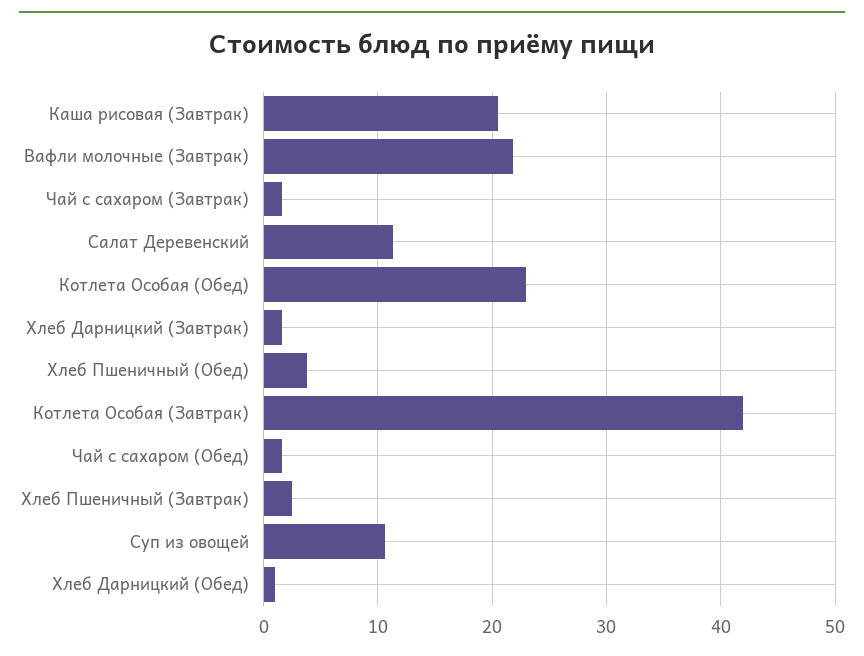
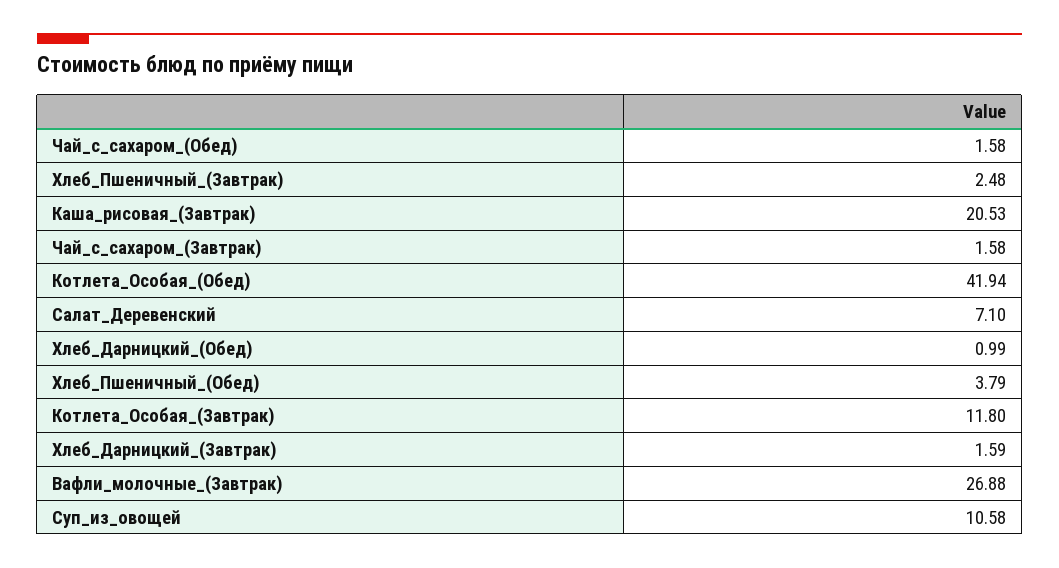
  {
    "Каша рисовая (Завтрак)": 20.53,
-   "Вафли молочные (Завтрак)": 22,
+   "Вафли молочные (Завтрак)": 26.88,
    "Чай с сахаром (Завтрак)": 1.58,
-   "Салат Деревенский": 11,
+   "Салат Деревенский": 7.1,
-   "Котлета Особая (Обед)": 23,
+   "Котлета Особая (Обед)": 41.94,
    "Хлеб Дарницкий (Завтрак)": 1.59,
    "Хлеб Пшеничный (Обед)": 3.79,
-   "Котлета Особая (Завтрак)": 42,
+   "Котлета Особая (Завтрак)": 11.8,
    "Чай с сахаром (Обед)": 1.58,
    "Хлеб Пшеничный (Завтрак)": 2.48,
    "Суп из овощей": 10.58,
    "Хлеб Дарницкий (Обед)": 0.99
  }

